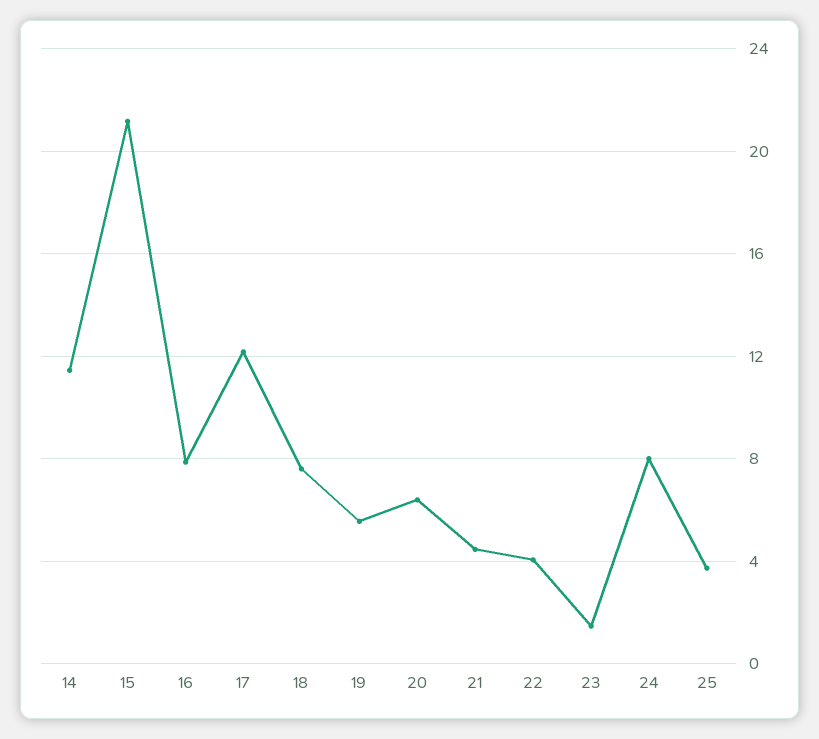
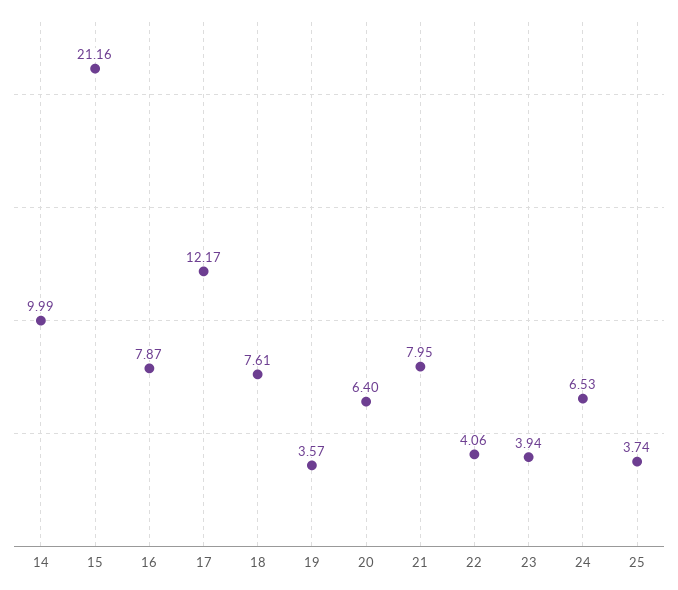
  {
-   "14": 11.5,
+   "14": 9.99,
    "15": 21.16,
    "16": 7.87,
    "17": 12.17,
    "18": 7.61,
-   "19": 5.5,
+   "19": 3.57,
    "20": 6.4,
-   "21": 4.5,
+   "21": 7.95,
    "22": 4.06,
-   "23": 1.5,
+   "23": 3.94,
-   "24": 8,
+   "24": 6.53,
    "25": 3.74
  }

